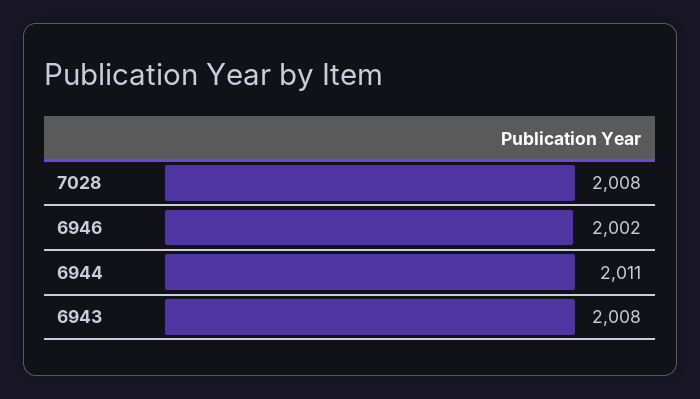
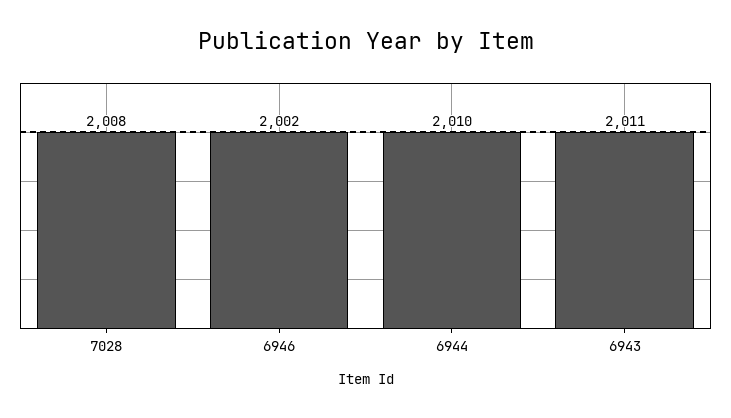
  {
    "7028": 2008,
    "6946": 2002,
-   "6944": 2011,
+   "6944": 2010,
-   "6943": 2008
+   "6943": 2011
  }

